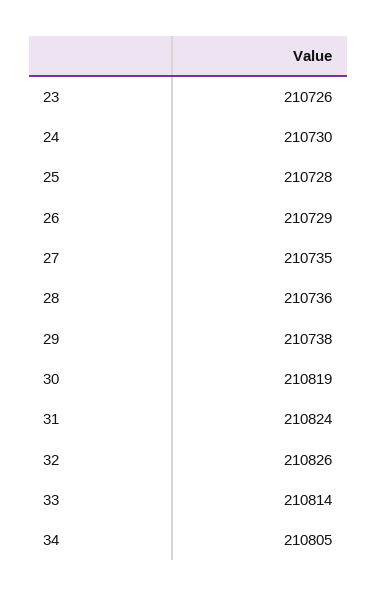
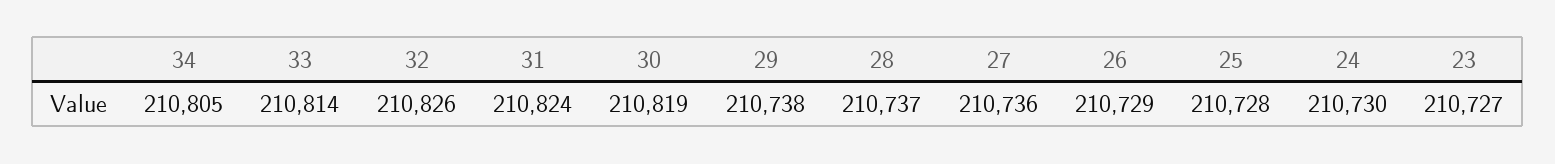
  {
-   "23": 210726,
+   "23": 210727,
    "24": 210730,
    "25": 210728,
    "26": 210729,
-   "27": 210735,
+   "27": 210736,
-   "28": 210736,
+   "28": 210737,
    "29": 210738,
    "30": 210819,
    "31": 210824,
    "32": 210826,
    "33": 210814,
    "34": 210805
  }

